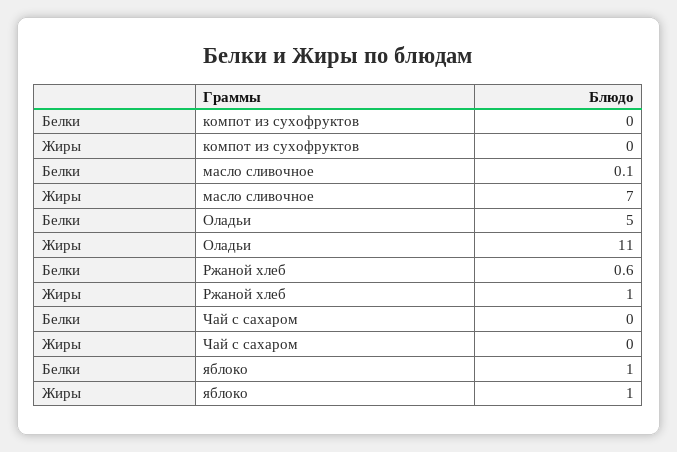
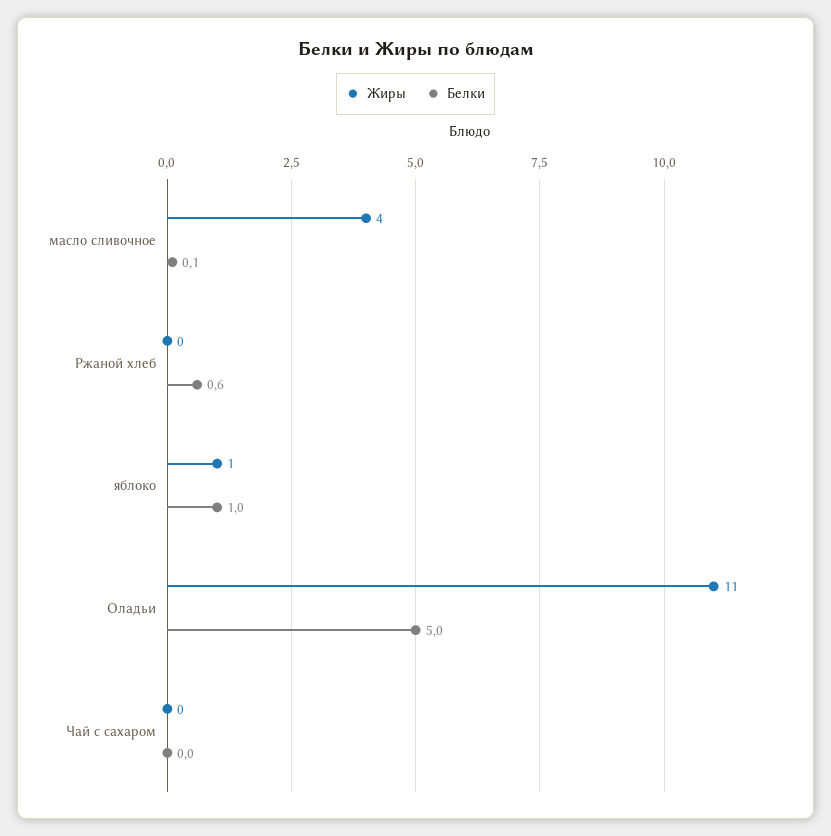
  {
    "Белки": {
-     "компот из сухофруктов": 0,
      "масло сливочное": 0.1,
      "Оладьи": 5,
      "Ржаной хлеб": 0.6,
      "Чай с сахаром": 0,
      "яблоко": 1
    },
    "Жиры": {
-     "компот из сухофруктов": 0,
-     "масло сливочное": 7,
+     "масло сливочное": 4,
      "Оладьи": 11,
-     "Ржаной хлеб": 1,
+     "Ржаной хлеб": 0,
      "Чай с сахаром": 0,
      "яблоко": 1
    }
  }

